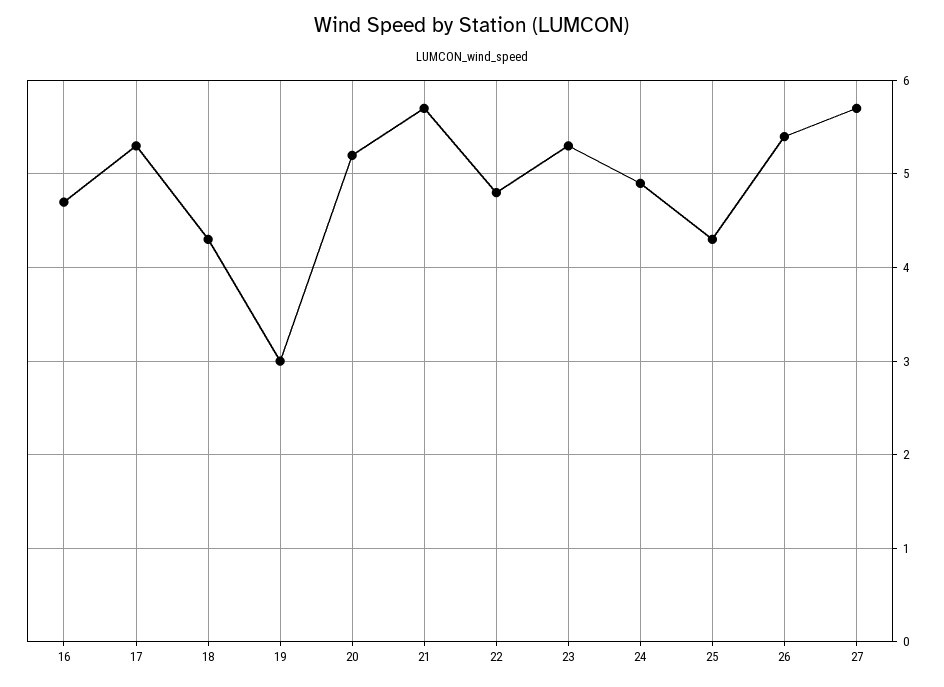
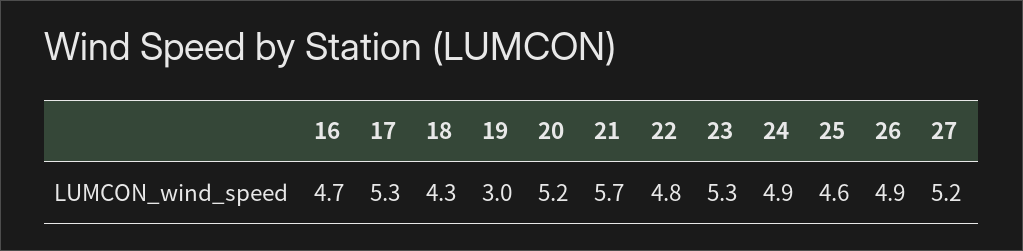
  {
    "16": 4.7,
    "17": 5.3,
    "18": 4.3,
    "19": 3,
    "20": 5.2,
    "21": 5.7,
    "22": 4.8,
    "23": 5.3,
    "24": 4.9,
-   "25": 4.3,
+   "25": 4.6,
-   "26": 5.4,
+   "26": 4.9,
-   "27": 5.7
+   "27": 5.2
  }

